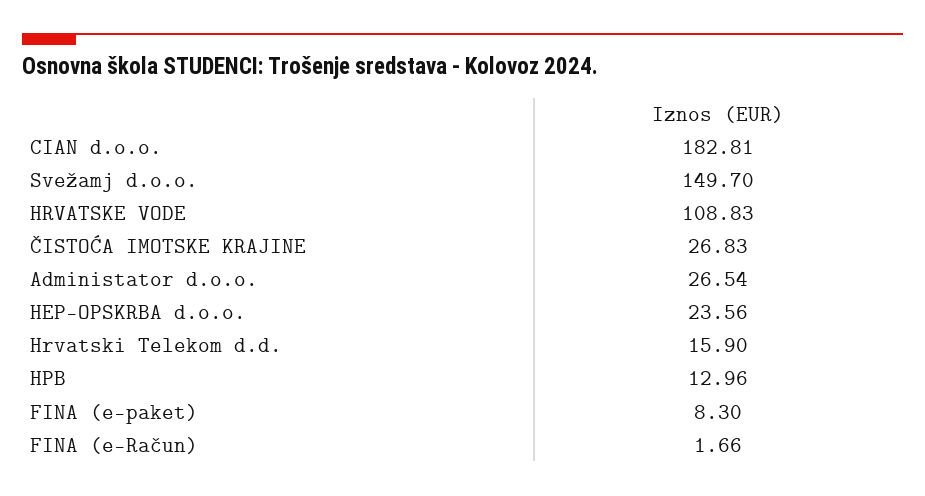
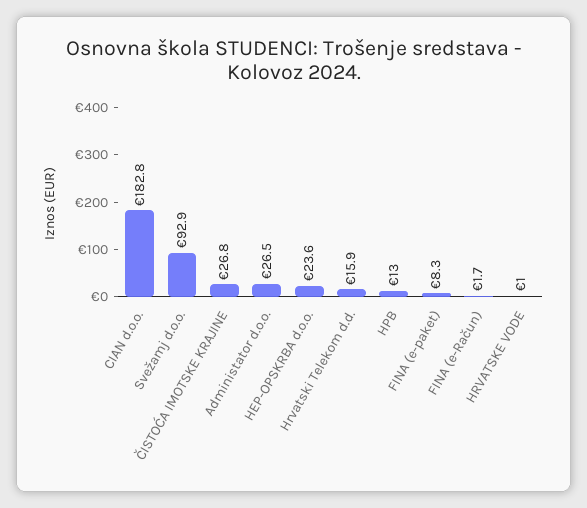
  {
    "CIAN d.o.o.": 182.81,
-   "Svežamj d.o.o.": 149.7,
+   "Svežamj d.o.o.": 92.9,
-   "HRVATSKE VODE": 108.83,
+   "HRVATSKE VODE": 1,
    "ČISTOĆA IMOTSKE KRAJINE": 26.83,
    "Administator d.o.o.": 26.54,
    "HEP-OPSKRBA d.o.o.": 23.56,
    "Hrvatski Telekom d.d.": 15.9,
    "HPB": 12.96,
    "FINA (e-paket)": 8.3,
    "FINA (e-Račun)": 1.66
  }

